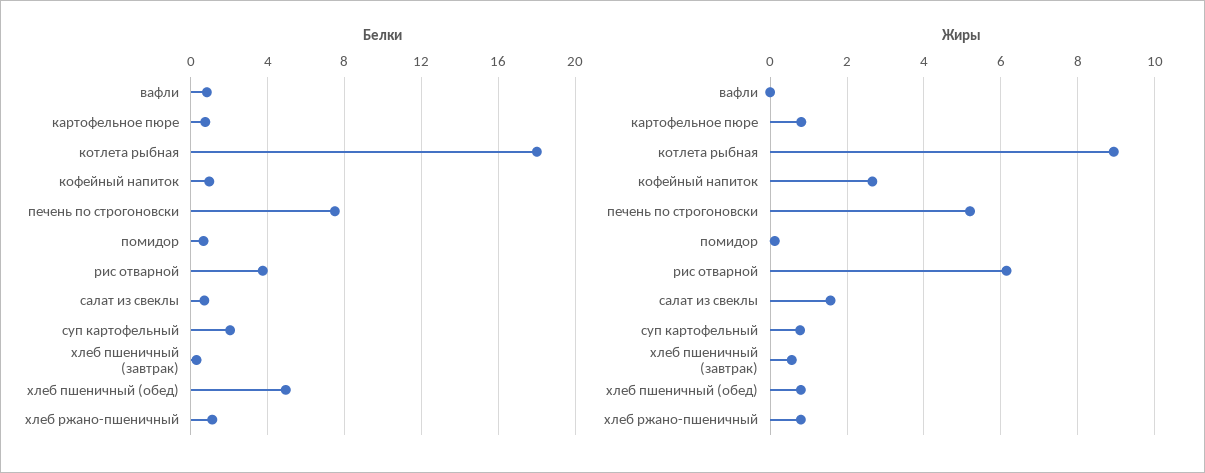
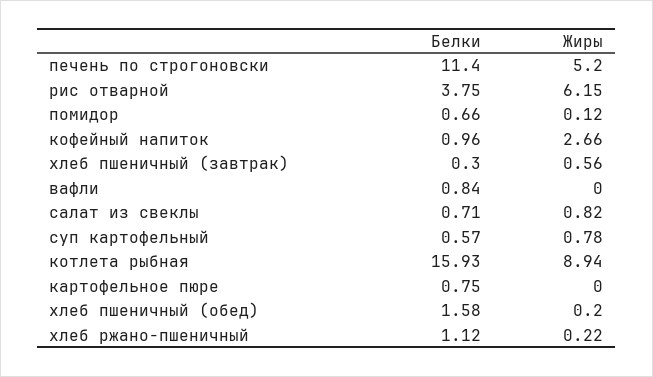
  {
    "Белки": {
      "вафли": 0.84,
      "картофельное пюре": 0.75,
-     "котлета рыбная": 18,
+     "котлета рыбная": 15.93,
      "кофейный напиток": 0.96,
-     "печень по строгоновски": 7.5,
+     "печень по строгоновски": 11.4,
      "помидор": 0.66,
      "рис отварной": 3.75,
      "салат из свеклы": 0.71,
-     "суп картофельный": 2,
+     "суп картофельный": 0.57,
      "хлеб пшеничный (завтрак)": 0.3,
-     "хлеб пшеничный (обед)": 5,
+     "хлеб пшеничный (обед)": 1.58,
      "хлеб ржано-пшеничный": 1.12
    },
    "Жиры": {
      "вафли": 0,
-     "картофельное пюре": 0.8,
+     "картофельное пюре": 0,
      "котлета рыбная": 8.94,
      "кофейный напиток": 2.66,
      "печень по строгоновски": 5.2,
      "помидор": 0.12,
      "рис отварной": 6.15,
-     "салат из свеклы": 1.6,
+     "салат из свеклы": 0.82,
      "суп картофельный": 0.78,
      "хлеб пшеничный (завтрак)": 0.56,
-     "хлеб пшеничный (обед)": 0.8,
+     "хлеб пшеничный (обед)": 0.2,
-     "хлеб ржано-пшеничный": 0.8
+     "хлеб ржано-пшеничный": 0.22
    }
  }

